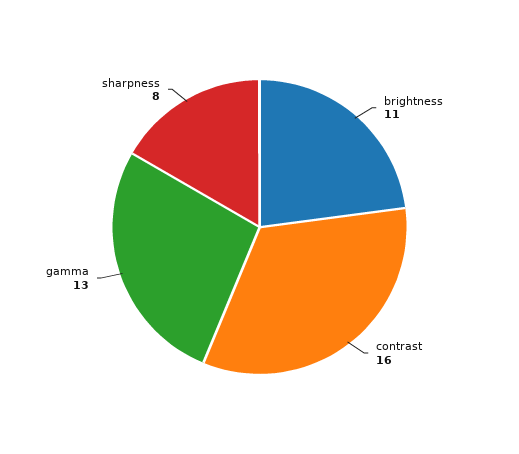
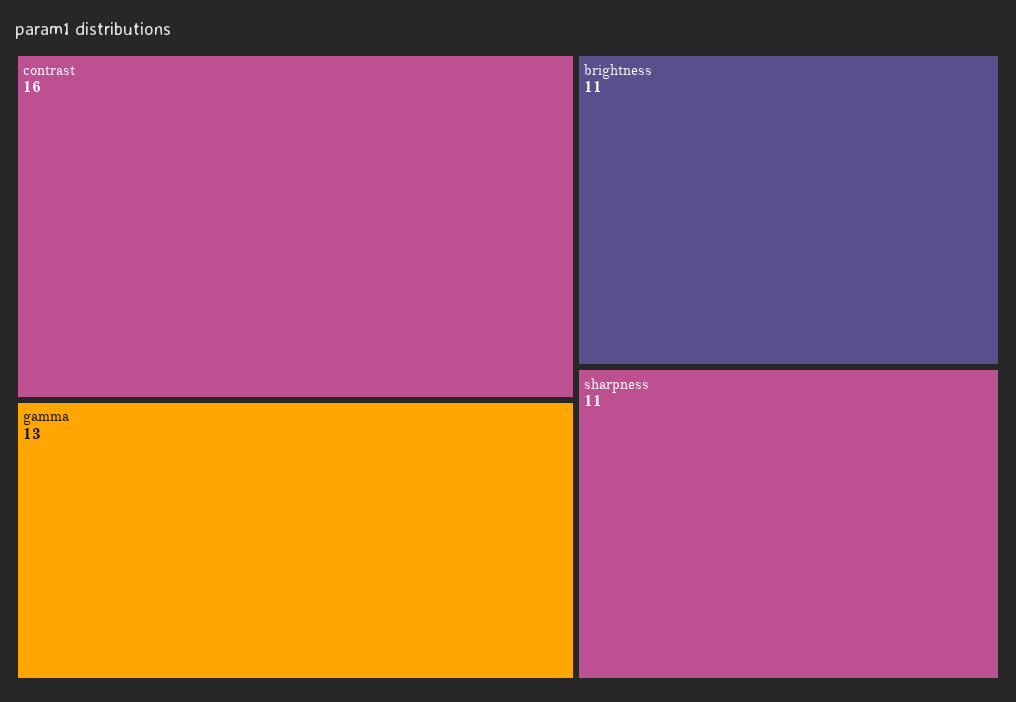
  {
    "brightness": 11,
    "contrast": 16,
    "gamma": 13,
-   "sharpness": 8
+   "sharpness": 11
  }

